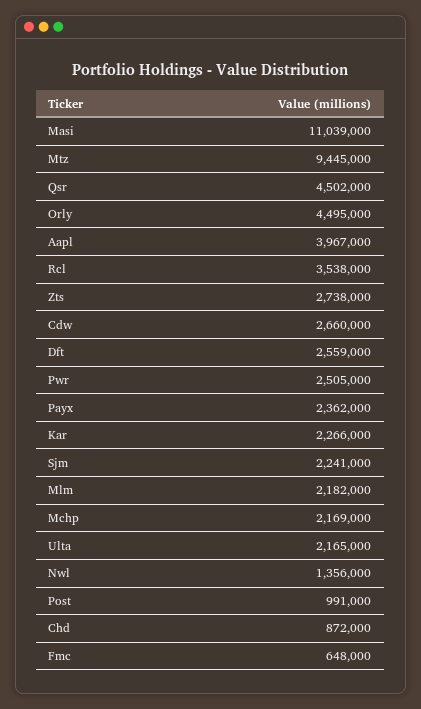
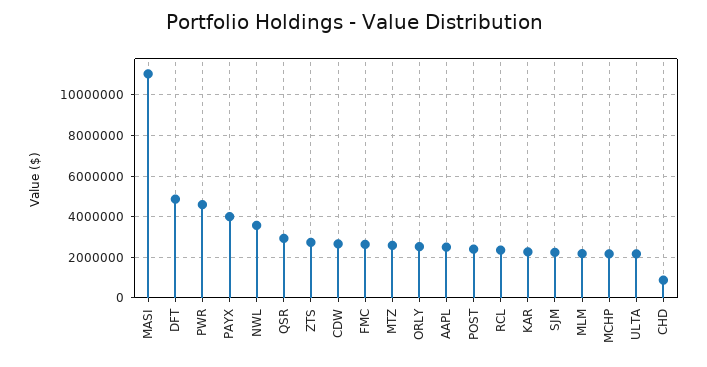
  {
    "Masi": 11039000,
-   "Mtz": 9445000,
+   "Mtz": 2500000,
-   "Qsr": 4502000,
+   "Qsr": 3000000,
-   "Orly": 4495000,
+   "Orly": 2500000,
-   "Aapl": 3967000,
+   "Aapl": 2500000,
-   "Rcl": 3538000,
+   "Rcl": 2500000,
    "Zts": 2738000,
    "Cdw": 2660000,
-   "Dft": 2559000,
+   "Dft": 5000000,
-   "Pwr": 2505000,
+   "Pwr": 4500000,
-   "Payx": 2362000,
+   "Payx": 4000000,
    "Kar": 2266000,
    "Sjm": 2241000,
    "Mlm": 2182000,
    "Mchp": 2169000,
    "Ulta": 2165000,
-   "Nwl": 1356000,
+   "Nwl": 3500000,
-   "Post": 991000,
+   "Post": 2500000,
    "Chd": 872000,
-   "Fmc": 648000
+   "Fmc": 2500000
  }

